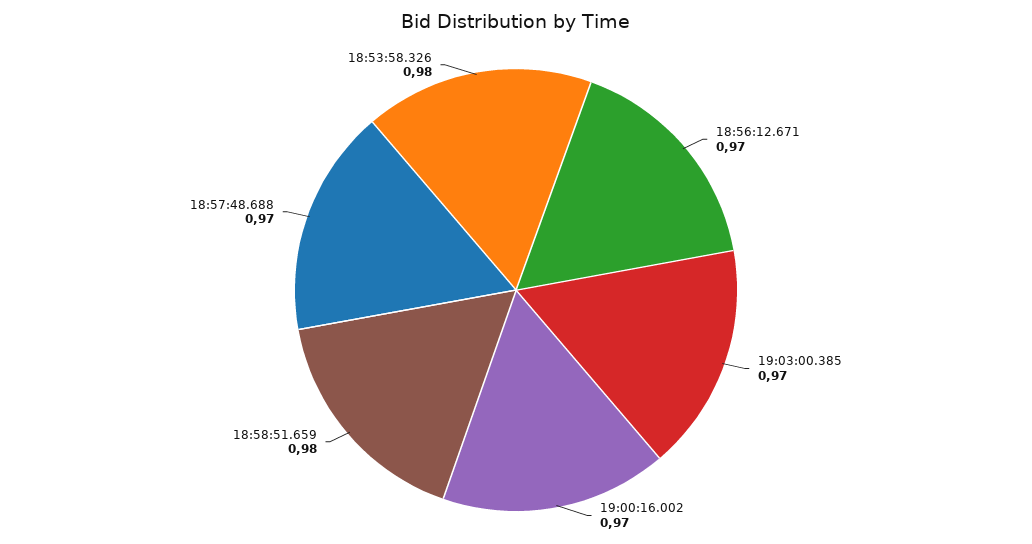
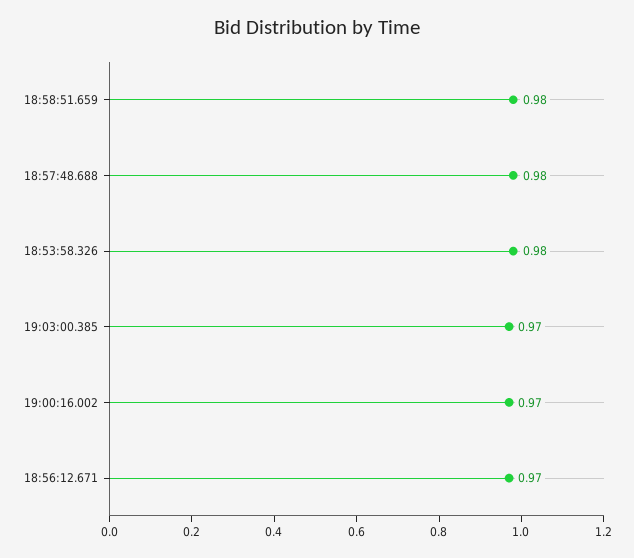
  {
    "18:56:12.671": 0.97,
    "19:03:00.385": 0.97,
    "19:00:16.002": 0.97,
    "18:58:51.659": 0.98,
-   "18:57:48.688": 0.97,
+   "18:57:48.688": 0.98,
    "18:53:58.326": 0.98
  }

